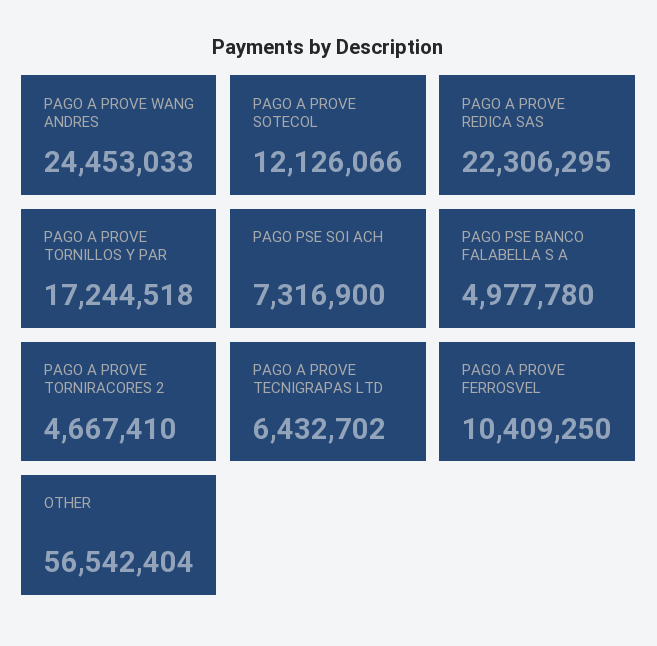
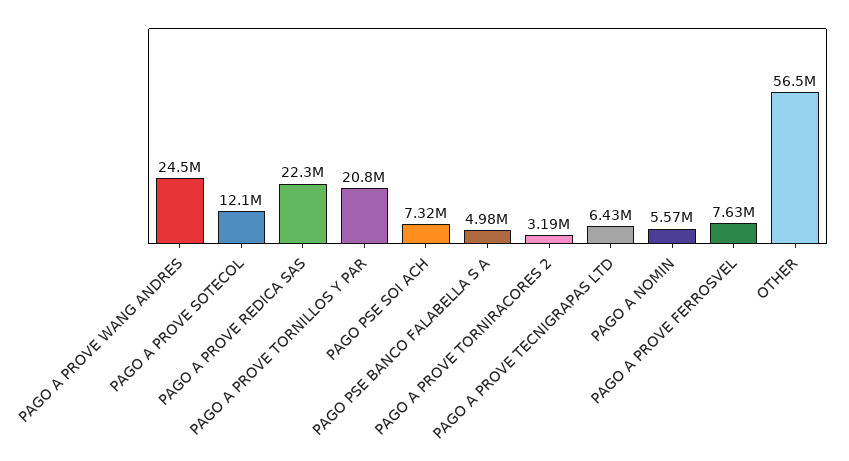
  {
    "PAGO A PROVE WANG ANDRES": 24453033,
    "PAGO A PROVE SOTECOL": 12126066,
    "PAGO A PROVE REDICA SAS": 22306295,
-   "PAGO A PROVE TORNILLOS Y PAR": 17244518,
+   "PAGO A PROVE TORNILLOS Y PAR": 20800000,
    "PAGO PSE SOI ACH": 7316900,
    "PAGO PSE BANCO FALABELLA S A": 4977780,
-   "PAGO A PROVE TORNIRACORES 2": 4667410,
+   "PAGO A PROVE TORNIRACORES 2": 3190000,
    "PAGO A PROVE TECNIGRAPAS LTD": 6432702,
-   "PAGO A PROVE FERROSVEL": 10409250,
+   "PAGO A PROVE FERROSVEL": 7630000,
-   "OTHER": 56542404
+   "OTHER": 56542404,
+   "PAGO A NOMIN": 5570000
  }

